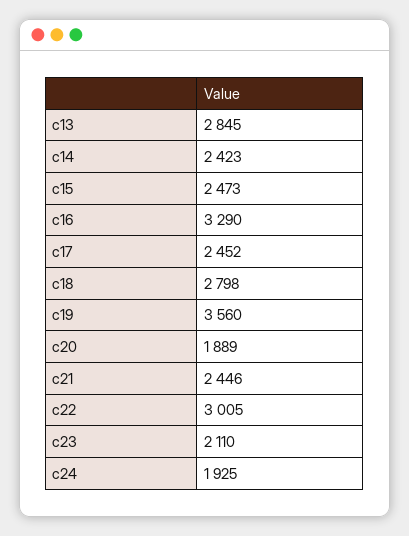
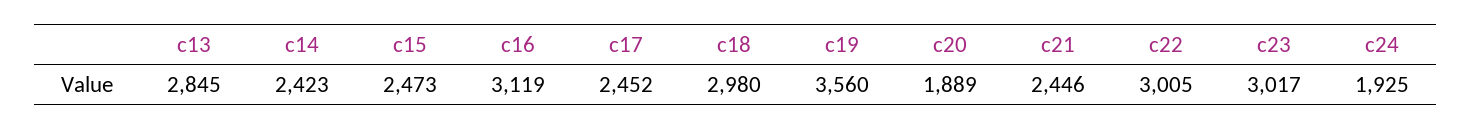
  {
    "c13": 2845,
    "c14": 2423,
    "c15": 2473,
-   "c16": 3290,
+   "c16": 3119,
    "c17": 2452,
-   "c18": 2798,
+   "c18": 2980,
    "c19": 3560,
    "c20": 1889,
    "c21": 2446,
    "c22": 3005,
-   "c23": 2110,
+   "c23": 3017,
    "c24": 1925
  }

